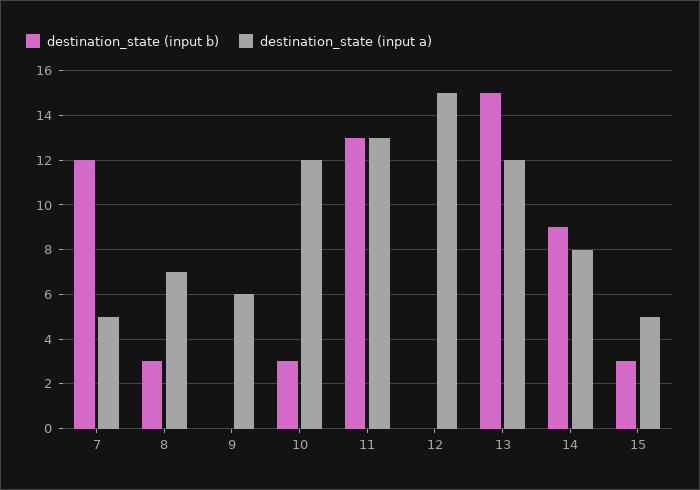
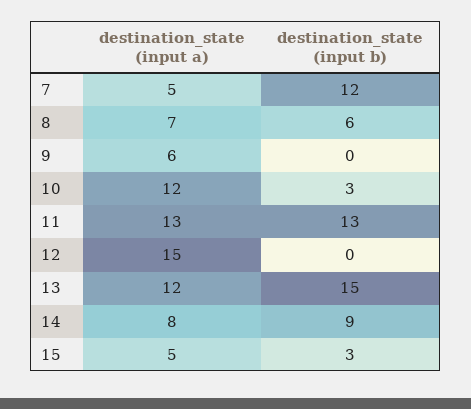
  {
    "destination_state (input b)": {
      "7": 12,
-     "8": 3,
+     "8": 6,
      "9": 0,
      "10": 3,
      "11": 13,
      "12": 0,
      "13": 15,
      "14": 9,
      "15": 3
    },
    "destination_state (input a)": {
      "7": 5,
      "8": 7,
      "9": 6,
      "10": 12,
      "11": 13,
      "12": 15,
      "13": 12,
      "14": 8,
      "15": 5
    }
  }

